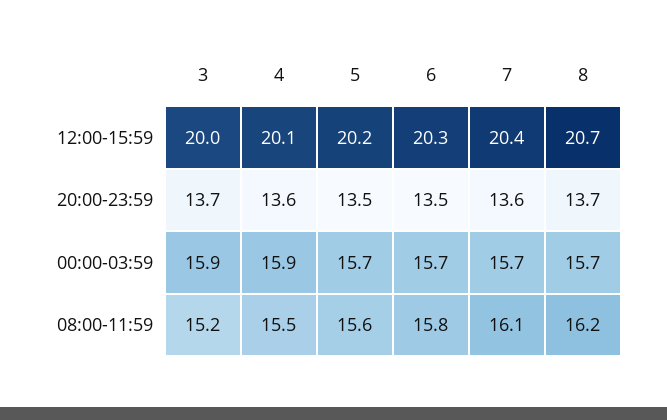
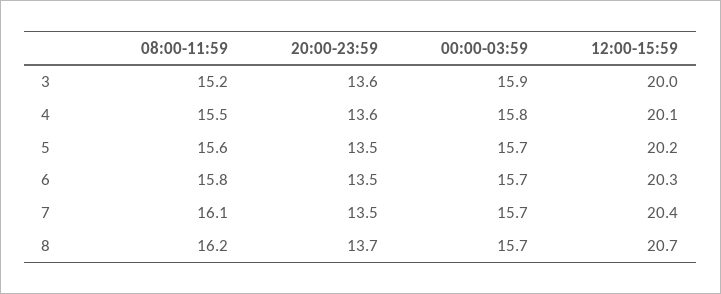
  {
    "3": {
      "12:00-15:59": 20,
-     "20:00-23:59": 13.7,
+     "20:00-23:59": 13.6,
      "00:00-03:59": 15.9,
      "08:00-11:59": 15.2
    },
    "4": {
      "12:00-15:59": 20.1,
      "20:00-23:59": 13.6,
-     "00:00-03:59": 15.9,
+     "00:00-03:59": 15.8,
      "08:00-11:59": 15.5
    },
    "5": {
      "12:00-15:59": 20.2,
      "20:00-23:59": 13.5,
      "00:00-03:59": 15.7,
      "08:00-11:59": 15.6
    },
    "6": {
      "12:00-15:59": 20.3,
      "20:00-23:59": 13.5,
      "00:00-03:59": 15.7,
      "08:00-11:59": 15.8
    },
    "7": {
      "12:00-15:59": 20.4,
-     "20:00-23:59": 13.6,
+     "20:00-23:59": 13.5,
      "00:00-03:59": 15.7,
      "08:00-11:59": 16.1
    },
    "8": {
      "12:00-15:59": 20.7,
      "20:00-23:59": 13.7,
      "00:00-03:59": 15.7,
      "08:00-11:59": 16.2
    }
  }

